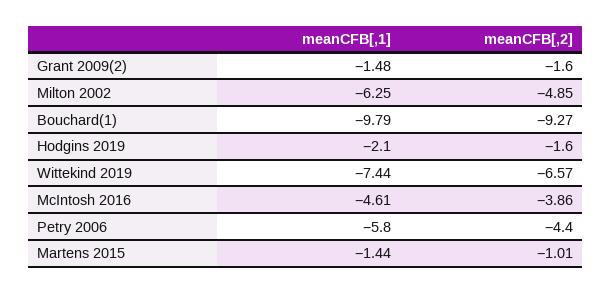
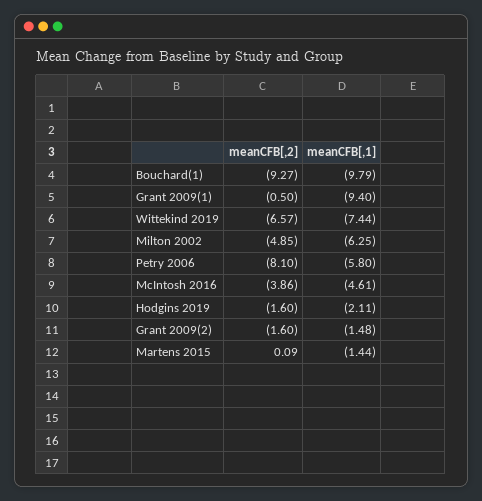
  {
    "meanCFB[,1]": {
      "Grant 2009(2)": -1.48,
      "Milton 2002": -6.25,
      "Bouchard(1)": -9.79,
-     "Hodgins 2019": -2.1,
+     "Hodgins 2019": -2.11,
      "Wittekind 2019": -7.44,
      "McIntosh 2016": -4.61,
      "Petry 2006": -5.8,
-     "Martens 2015": -1.44
+     "Martens 2015": -1.44,
+     "Grant 2009(1)": -9.4
    },
    "meanCFB[,2]": {
      "Grant 2009(2)": -1.6,
      "Milton 2002": -4.85,
      "Bouchard(1)": -9.27,
      "Hodgins 2019": -1.6,
      "Wittekind 2019": -6.57,
      "McIntosh 2016": -3.86,
-     "Petry 2006": -4.4,
+     "Petry 2006": -8.1,
-     "Martens 2015": -1.01
+     "Martens 2015": 0.09,
+     "Grant 2009(1)": -0.5
    }
  }

